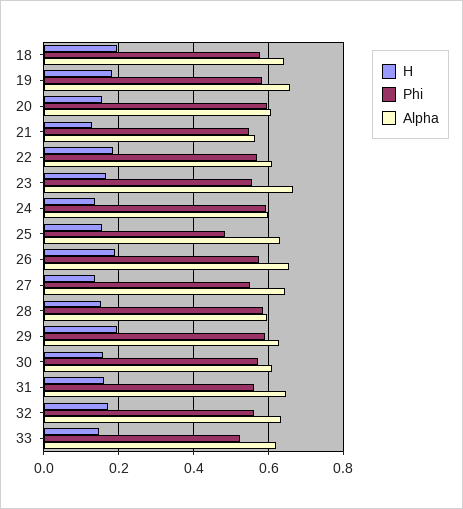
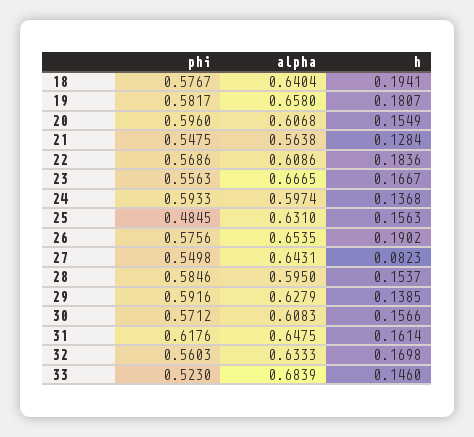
  {
    "H": {
      "18": 0.1941,
      "19": 0.1807,
      "20": 0.1549,
      "21": 0.1284,
      "22": 0.1836,
      "23": 0.1667,
      "24": 0.1368,
      "25": 0.1563,
      "26": 0.1902,
-     "27": 0.14,
+     "27": 0.0823,
      "28": 0.1537,
-     "29": 0.2,
+     "29": 0.1385,
      "30": 0.1566,
      "31": 0.1614,
      "32": 0.1698,
      "33": 0.146
    },
    "Phi": {
      "18": 0.5767,
      "19": 0.5817,
      "20": 0.596,
      "21": 0.5475,
      "22": 0.5686,
      "23": 0.5563,
      "24": 0.5933,
      "25": 0.4845,
      "26": 0.5756,
      "27": 0.5498,
      "28": 0.5846,
      "29": 0.5916,
      "30": 0.5712,
-     "31": 0.56,
+     "31": 0.6176,
      "32": 0.5603,
      "33": 0.523
    },
    "Alpha": {
      "18": 0.6404,
      "19": 0.658,
      "20": 0.6068,
      "21": 0.5638,
      "22": 0.6086,
      "23": 0.6665,
      "24": 0.5974,
      "25": 0.631,
      "26": 0.6535,
      "27": 0.6431,
      "28": 0.595,
      "29": 0.6279,
      "30": 0.6083,
      "31": 0.6475,
      "32": 0.6333,
-     "33": 0.62
+     "33": 0.6839
    }
  }

